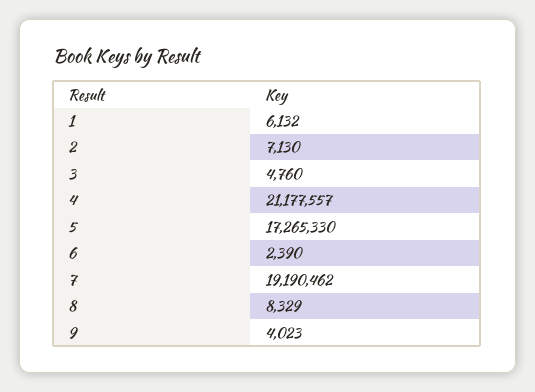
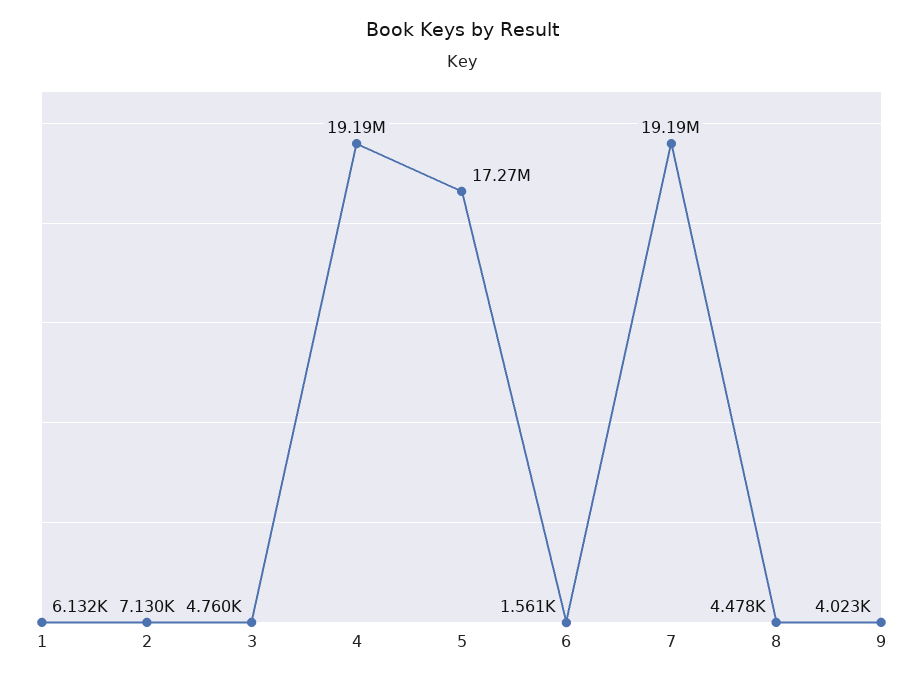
  {
    "1": 6132,
    "2": 7130,
    "3": 4760,
-   "4": 21177557,
+   "4": 19190000,
    "5": 17265330,
-   "6": 2390,
+   "6": 1561,
    "7": 19190462,
-   "8": 8329,
+   "8": 4478,
    "9": 4023
  }

